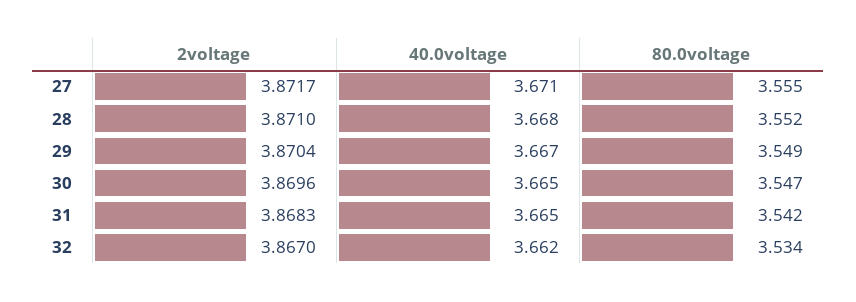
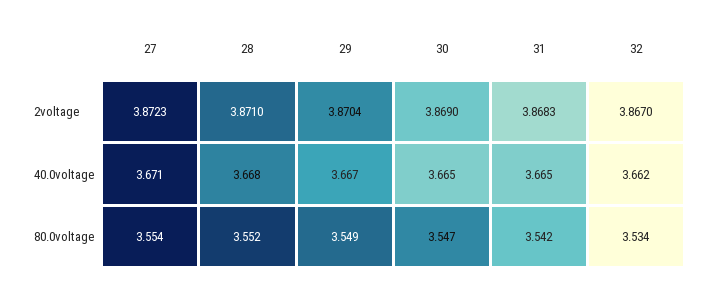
  {
    "2voltage": {
-     "27": 3.8717,
+     "27": 3.8723,
      "28": 3.871,
      "29": 3.8704,
-     "30": 3.8696,
+     "30": 3.869,
      "31": 3.8683,
      "32": 3.867
    },
    "40.0voltage": {
      "27": 3.671,
      "28": 3.668,
      "29": 3.667,
      "30": 3.665,
      "31": 3.665,
      "32": 3.662
    },
    "80.0voltage": {
-     "27": 3.555,
+     "27": 3.554,
      "28": 3.552,
      "29": 3.549,
      "30": 3.547,
      "31": 3.542,
      "32": 3.534
    }
  }

